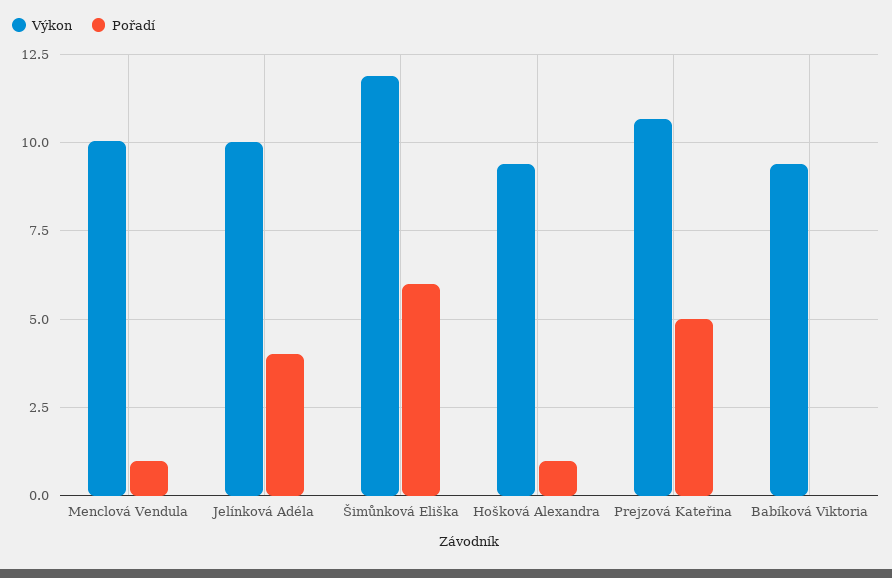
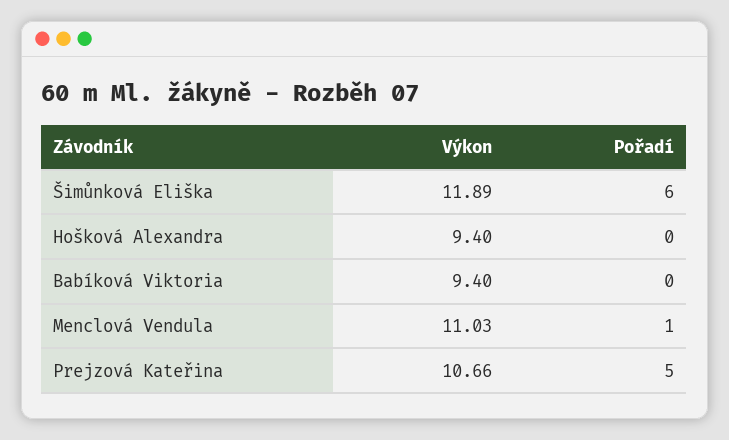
  {
    "Výkon": {
-     "Menclová Vendula": 10,
+     "Menclová Vendula": 11.03,
-     "Jelínková Adéla": 10,
      "Šimůnková Eliška": 11.89,
      "Hošková Alexandra": 9.4,
      "Prejzová Kateřina": 10.66,
      "Babíková Viktoria": 9.4
    },
    "Pořadí": {
      "Menclová Vendula": 1,
-     "Jelínková Adéla": 4,
      "Šimůnková Eliška": 6,
-     "Hošková Alexandra": 1,
+     "Hošková Alexandra": 0,
      "Prejzová Kateřina": 5,
      "Babíková Viktoria": 0
    }
  }

